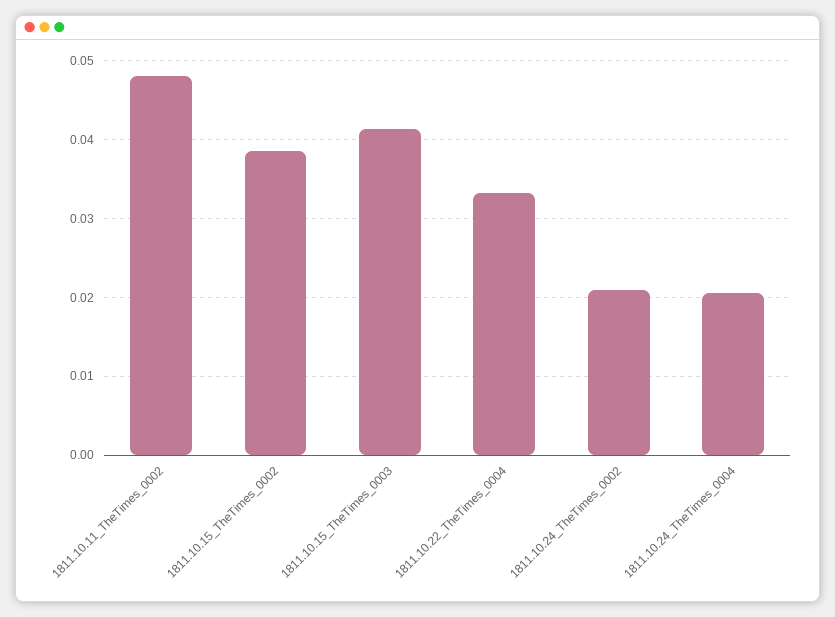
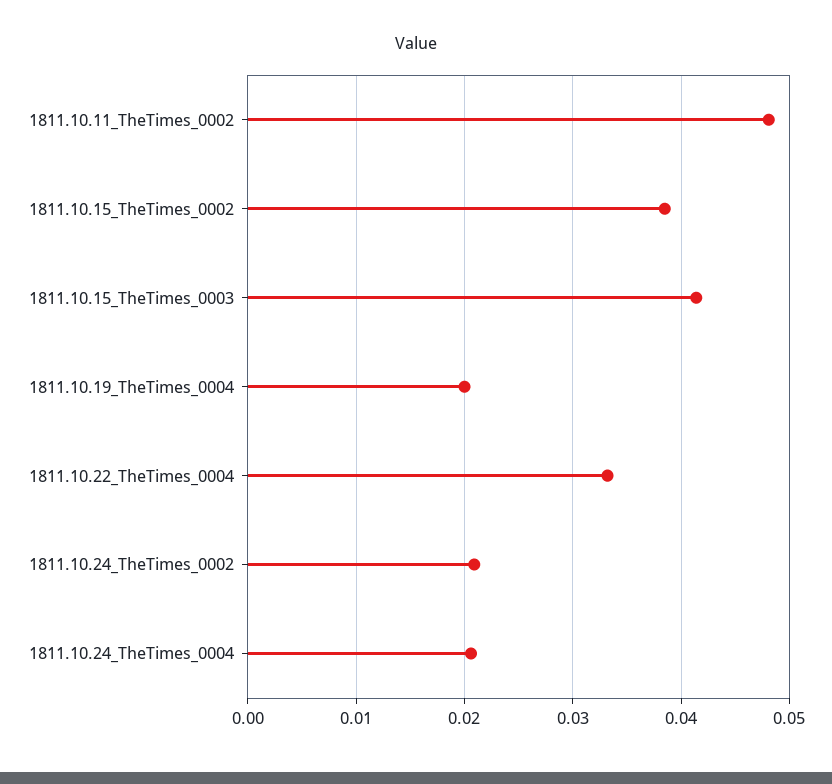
  {
    "1811.10.11_TheTimes_0002": 0.048,
    "1811.10.15_TheTimes_0002": 0.039,
    "1811.10.15_TheTimes_0003": 0.041,
    "1811.10.22_TheTimes_0004": 0.033,
    "1811.10.24_TheTimes_0002": 0.021,
-   "1811.10.24_TheTimes_0004": 0.021
+   "1811.10.24_TheTimes_0004": 0.021,
+   "1811.10.19_TheTimes_0004": 0.02
  }

